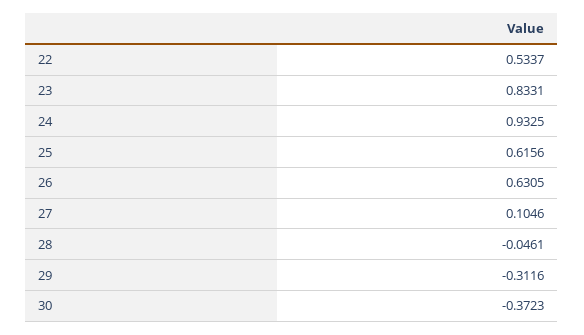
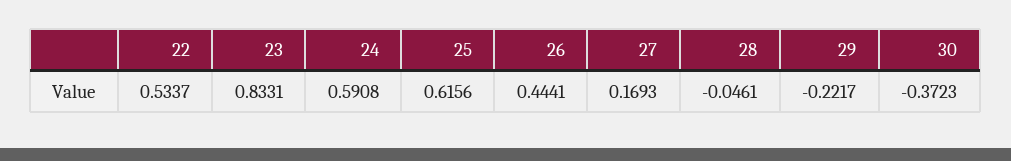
  {
    "22": 0.5337,
    "23": 0.8331,
-   "24": 0.9325,
+   "24": 0.5908,
    "25": 0.6156,
-   "26": 0.6305,
+   "26": 0.4441,
-   "27": 0.1046,
+   "27": 0.1693,
    "28": -0.0461,
-   "29": -0.3116,
+   "29": -0.2217,
    "30": -0.3723
  }

